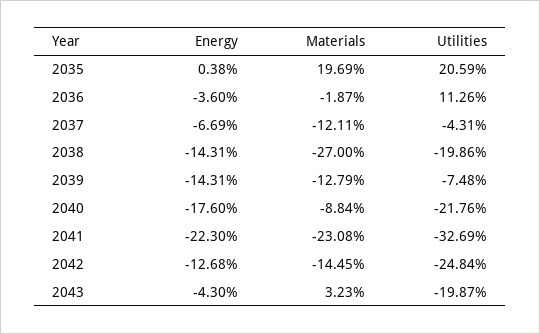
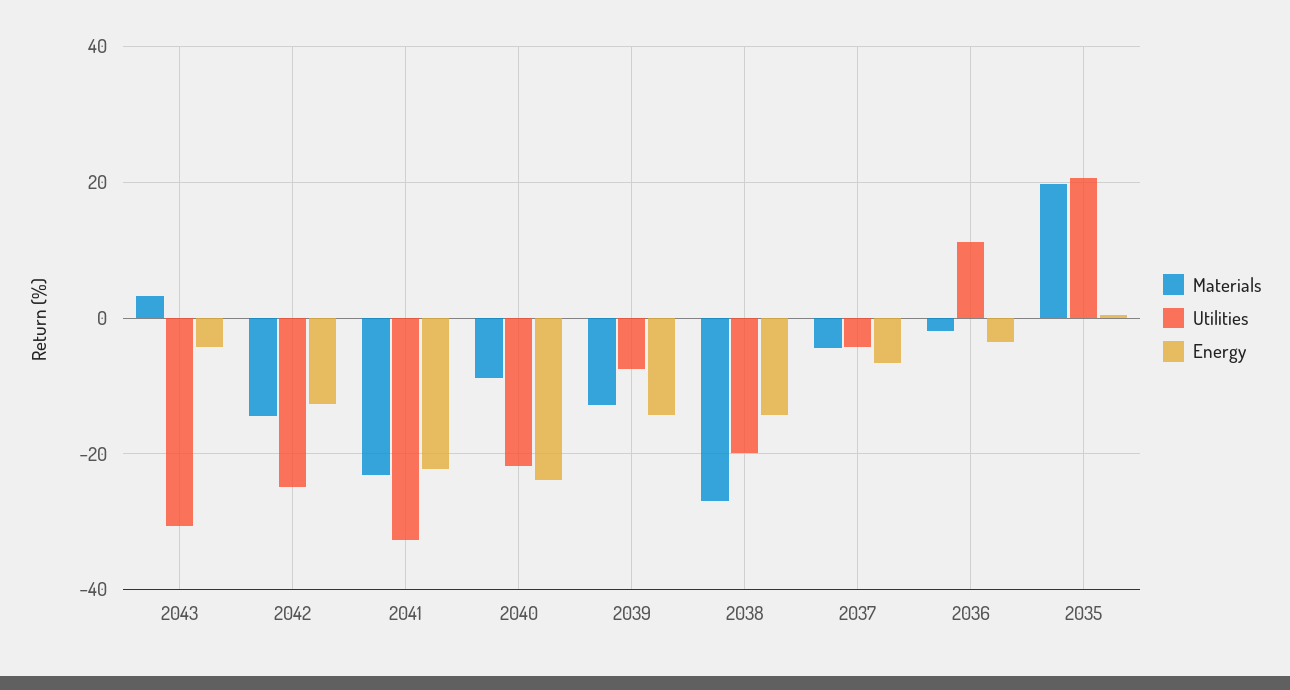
  {
    "Energy": {
      "2035": 0.38,
      "2036": -3.6,
      "2037": -6.69,
      "2038": -14.31,
      "2039": -14.31,
-     "2040": -17.6,
+     "2040": -24,
      "2041": -22.3,
      "2042": -12.68,
      "2043": -4.3
    },
    "Materials": {
      "2035": 19.69,
      "2036": -1.87,
-     "2037": -12.11,
+     "2037": -4,
      "2038": -27,
      "2039": -12.79,
      "2040": -8.84,
      "2041": -23.08,
      "2042": -14.45,
      "2043": 3.23
    },
    "Utilities": {
      "2035": 20.59,
      "2036": 11.26,
      "2037": -4.31,
      "2038": -19.86,
      "2039": -7.48,
      "2040": -21.76,
      "2041": -32.69,
      "2042": -24.84,
-     "2043": -19.87
+     "2043": -30
    }
  }

